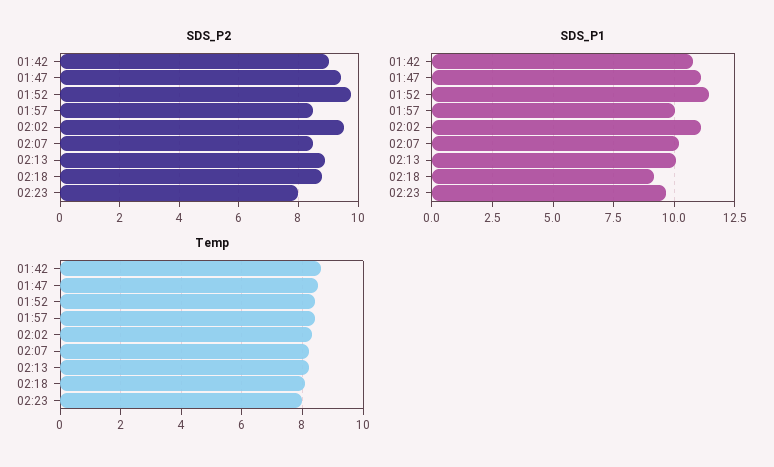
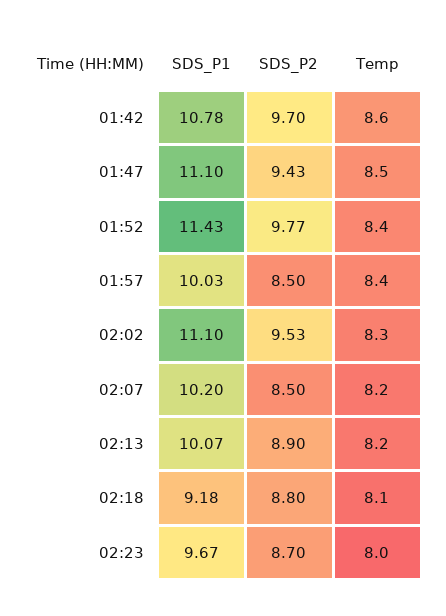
  {
    "SDS_P2": {
-     "01:42": 9,
+     "01:42": 9.7,
      "01:47": 9.43,
      "01:52": 9.77,
      "01:57": 8.5,
      "02:02": 9.53,
      "02:07": 8.5,
      "02:13": 8.9,
      "02:18": 8.8,
-     "02:23": 8
+     "02:23": 8.7
    },
    "SDS_P1": {
      "01:42": 10.78,
      "01:47": 11.1,
      "01:52": 11.43,
      "01:57": 10.03,
      "02:02": 11.1,
      "02:07": 10.2,
      "02:13": 10.07,
      "02:18": 9.18,
      "02:23": 9.67
    },
    "Temp": {
      "01:42": 8.6,
      "01:47": 8.5,
      "01:52": 8.4,
      "01:57": 8.4,
      "02:02": 8.3,
      "02:07": 8.2,
      "02:13": 8.2,
      "02:18": 8.1,
      "02:23": 8
    }
  }

